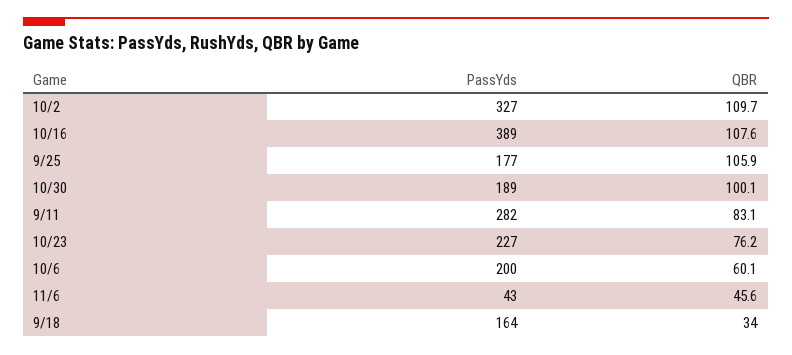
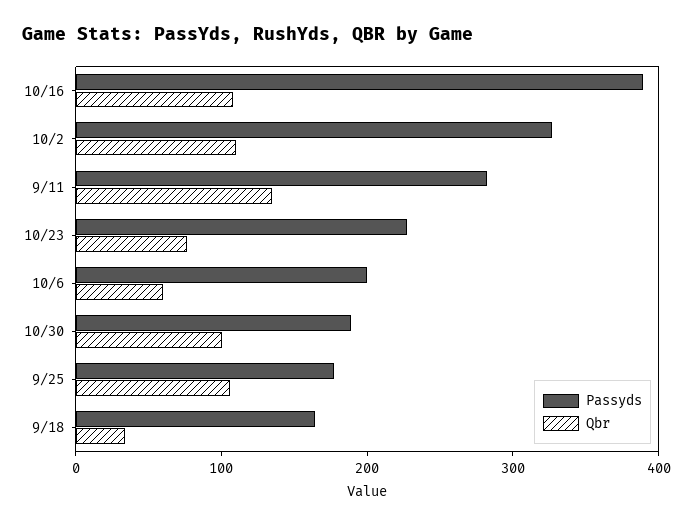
  {
    "PassYds": {
      "10/2": 327,
      "10/16": 389,
      "9/25": 177,
      "10/30": 189,
      "9/11": 282,
      "10/23": 227,
      "10/6": 200,
-     "11/6": 43,
      "9/18": 164
    },
    "QBR": {
      "10/2": 109.7,
      "10/16": 107.6,
      "9/25": 105.9,
      "10/30": 100.1,
-     "9/11": 83.1,
+     "9/11": 140,
      "10/23": 76.2,
      "10/6": 60.1,
-     "11/6": 45.6,
      "9/18": 34
    }
  }

